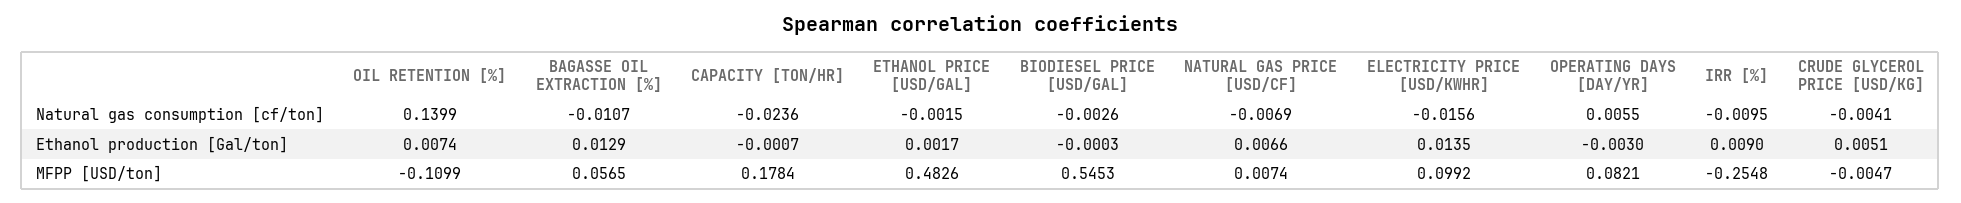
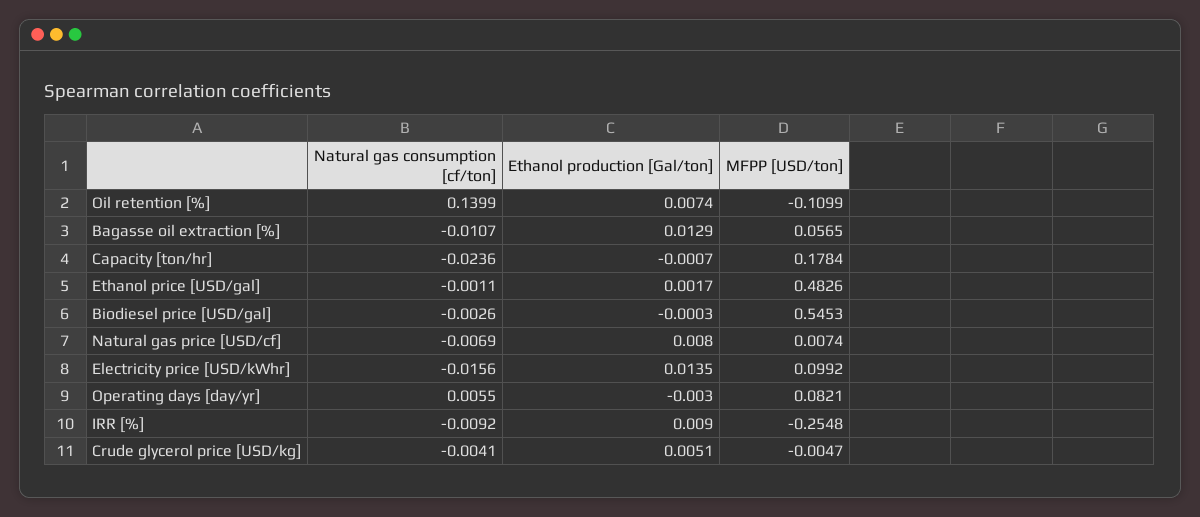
  {
    "OIL RETENTION [%]": {
      "Natural gas consumption [cf/ton]": 0.1399,
      "Ethanol production [Gal/ton]": 0.0074,
      "MFPP [USD/ton]": -0.1099
    },
    "BAGASSE OIL EXTRACTION [%]": {
      "Natural gas consumption [cf/ton]": -0.0107,
      "Ethanol production [Gal/ton]": 0.0129,
      "MFPP [USD/ton]": 0.0565
    },
    "CAPACITY [TON/HR]": {
      "Natural gas consumption [cf/ton]": -0.0236,
      "Ethanol production [Gal/ton]": -0.0007,
      "MFPP [USD/ton]": 0.1784
    },
    "ETHANOL PRICE [USD/GAL]": {
-     "Natural gas consumption [cf/ton]": -0.0015,
+     "Natural gas consumption [cf/ton]": -0.0011,
      "Ethanol production [Gal/ton]": 0.0017,
      "MFPP [USD/ton]": 0.4826
    },
    "BIODIESEL PRICE [USD/GAL]": {
      "Natural gas consumption [cf/ton]": -0.0026,
      "Ethanol production [Gal/ton]": -0.0003,
      "MFPP [USD/ton]": 0.5453
    },
    "NATURAL GAS PRICE [USD/CF]": {
      "Natural gas consumption [cf/ton]": -0.0069,
-     "Ethanol production [Gal/ton]": 0.0066,
+     "Ethanol production [Gal/ton]": 0.008,
      "MFPP [USD/ton]": 0.0074
    },
    "ELECTRICITY PRICE [USD/KWHR]": {
      "Natural gas consumption [cf/ton]": -0.0156,
      "Ethanol production [Gal/ton]": 0.0135,
      "MFPP [USD/ton]": 0.0992
    },
    "OPERATING DAYS [DAY/YR]": {
      "Natural gas consumption [cf/ton]": 0.0055,
      "Ethanol production [Gal/ton]": -0.003,
      "MFPP [USD/ton]": 0.0821
    },
    "IRR [%]": {
-     "Natural gas consumption [cf/ton]": -0.0095,
+     "Natural gas consumption [cf/ton]": -0.0092,
      "Ethanol production [Gal/ton]": 0.009,
      "MFPP [USD/ton]": -0.2548
    },
    "CRUDE GLYCEROL PRICE [USD/KG]": {
      "Natural gas consumption [cf/ton]": -0.0041,
      "Ethanol production [Gal/ton]": 0.0051,
      "MFPP [USD/ton]": -0.0047
    }
  }

